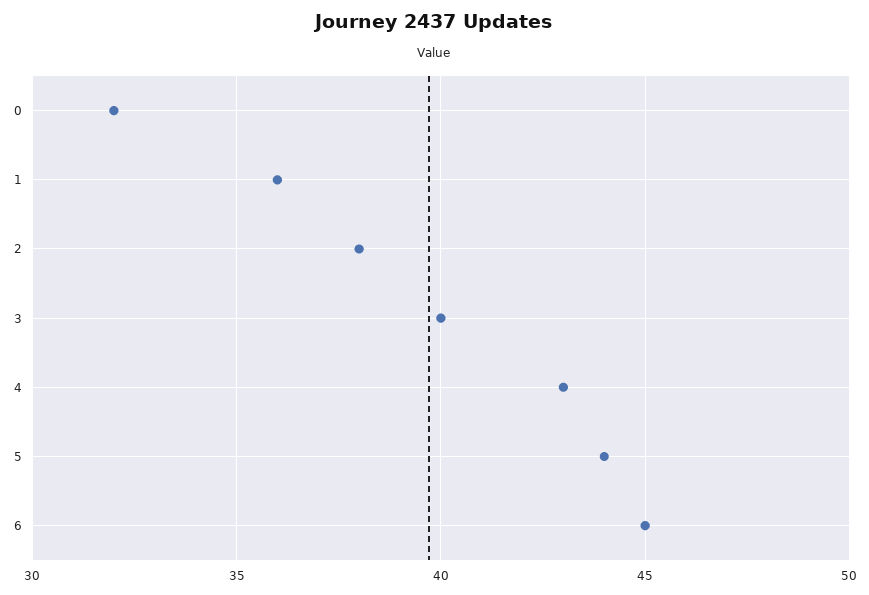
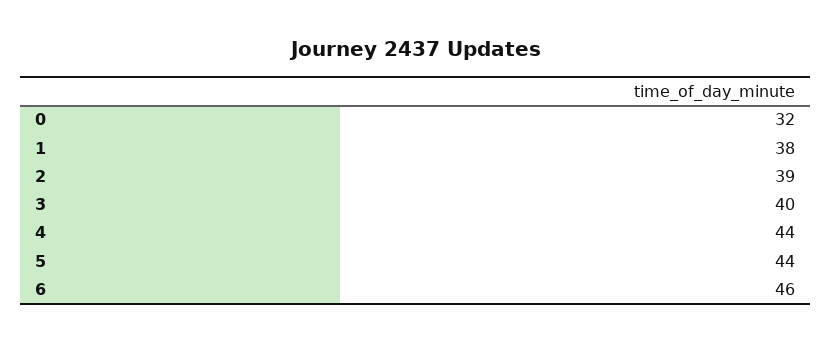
  {
    "0": 32,
-   "1": 36,
+   "1": 38,
-   "2": 38,
+   "2": 39,
    "3": 40,
-   "4": 43,
+   "4": 44,
    "5": 44,
-   "6": 45
+   "6": 46
  }

